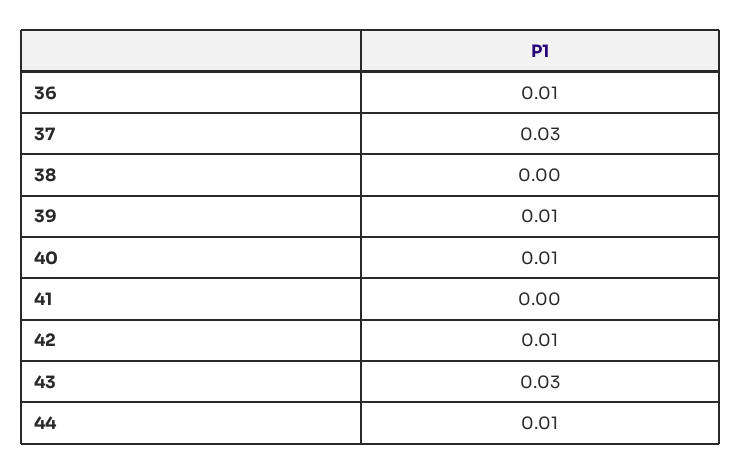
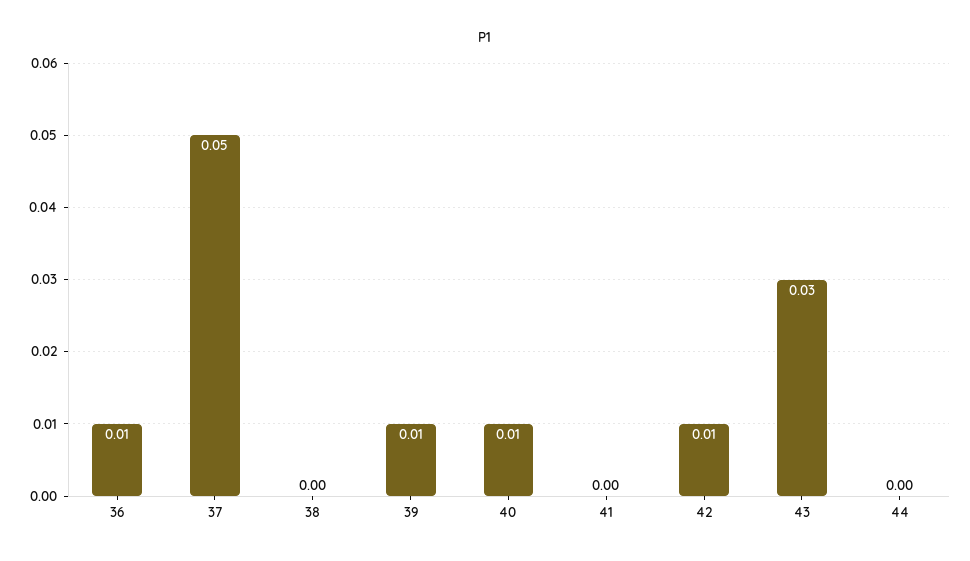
  {
    "36": 0.01,
-   "37": 0.03,
+   "37": 0.05,
    "38": 0,
    "39": 0.01,
    "40": 0.01,
    "41": 0,
    "42": 0.01,
    "43": 0.03,
-   "44": 0.01
+   "44": 0
  }

